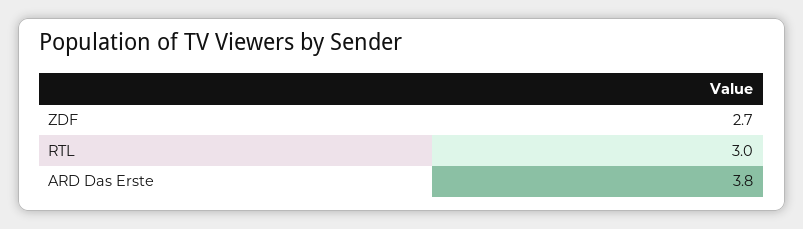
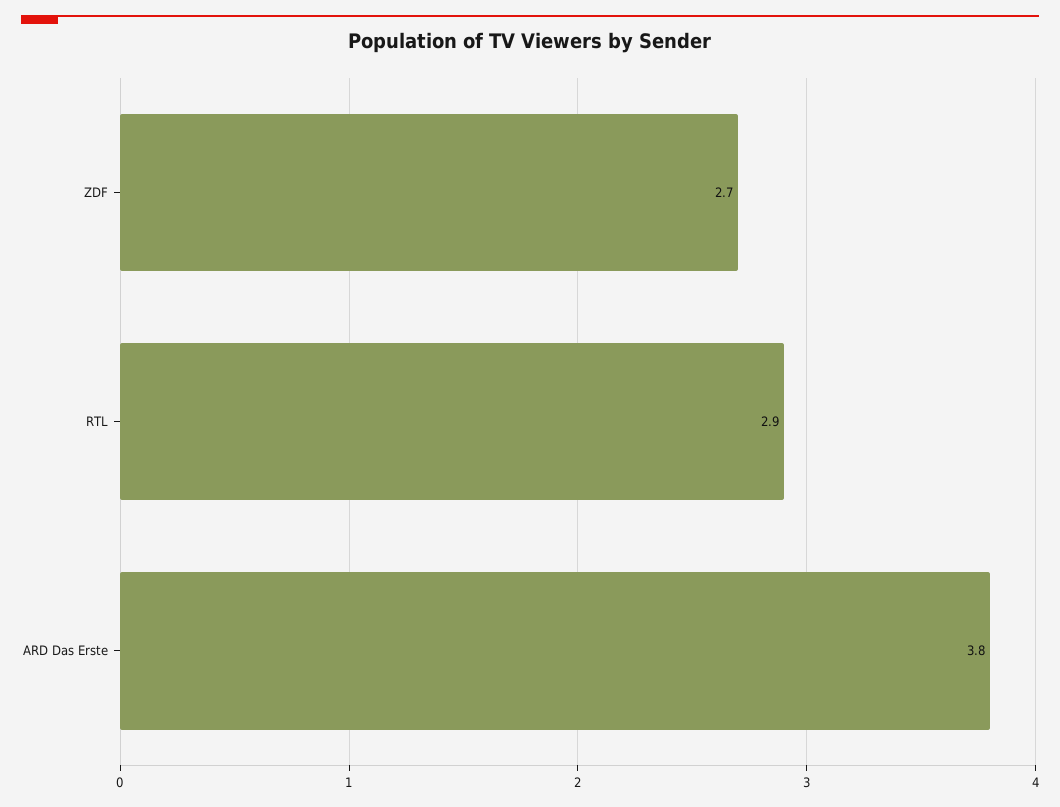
  {
    "ZDF": 2.7,
-   "RTL": 3,
+   "RTL": 2.9,
    "ARD Das Erste": 3.8
  }

